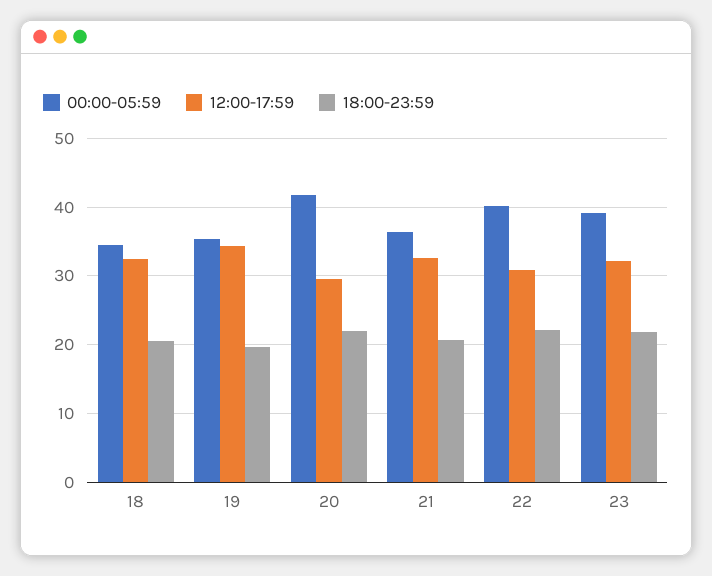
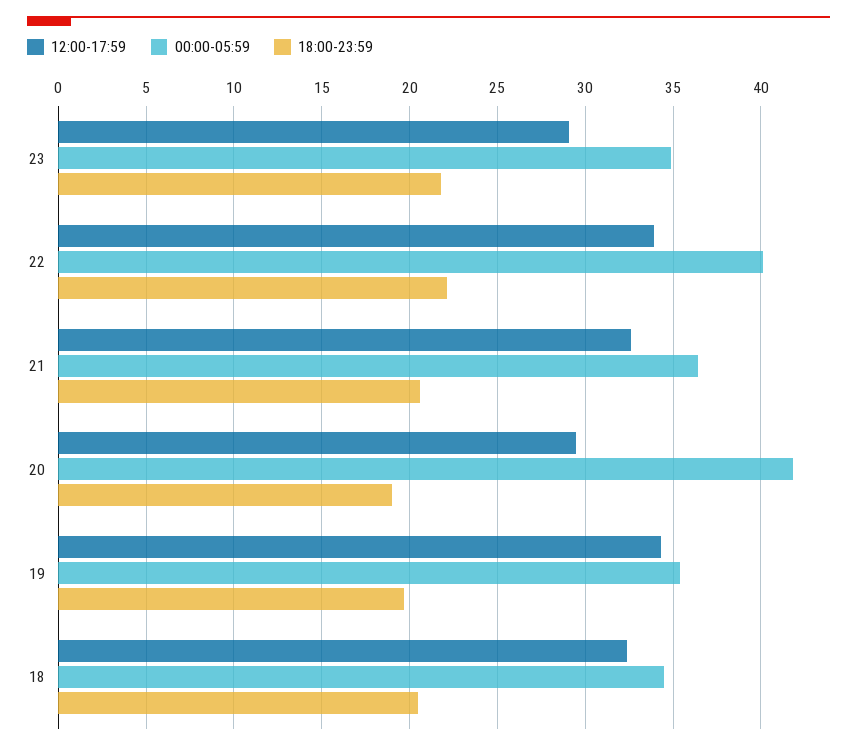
  {
    "00:00-05:59": {
      "18": 34.5,
      "19": 35.5,
      "20": 42,
      "21": 36.5,
      "22": 40,
-     "23": 39
+     "23": 35
    },
    "12:00-17:59": {
      "18": 32.5,
      "19": 34.5,
      "20": 29.5,
      "21": 32.5,
-     "22": 31,
+     "22": 34,
-     "23": 32
+     "23": 29
    },
    "18:00-23:59": {
      "18": 20.5,
      "19": 19.5,
-     "20": 22,
+     "20": 19,
      "21": 20.5,
      "22": 22,
      "23": 22
    }
  }

